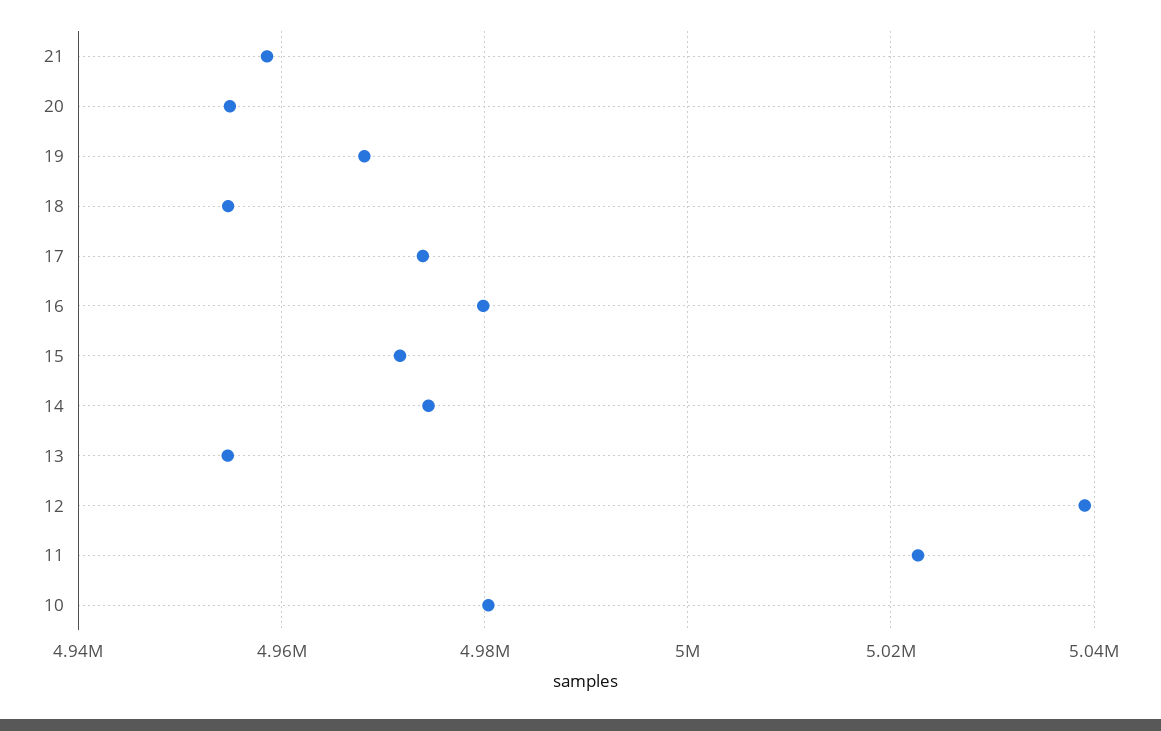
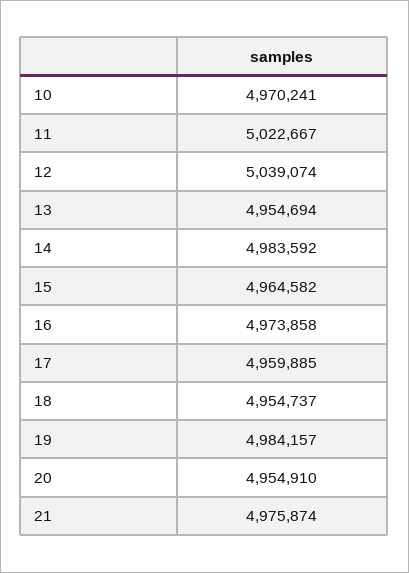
  {
-   "21": 4958000,
+   "21": 4975874,
    "20": 4954910,
-   "19": 4968000,
+   "19": 4984157,
    "18": 4954737,
-   "17": 4974000,
+   "17": 4959885,
-   "16": 4980000,
+   "16": 4973858,
-   "15": 4972000,
+   "15": 4964582,
-   "14": 4974000,
+   "14": 4983592,
    "13": 4954694,
    "12": 5039074,
    "11": 5022667,
-   "10": 4980000
+   "10": 4970241
  }

